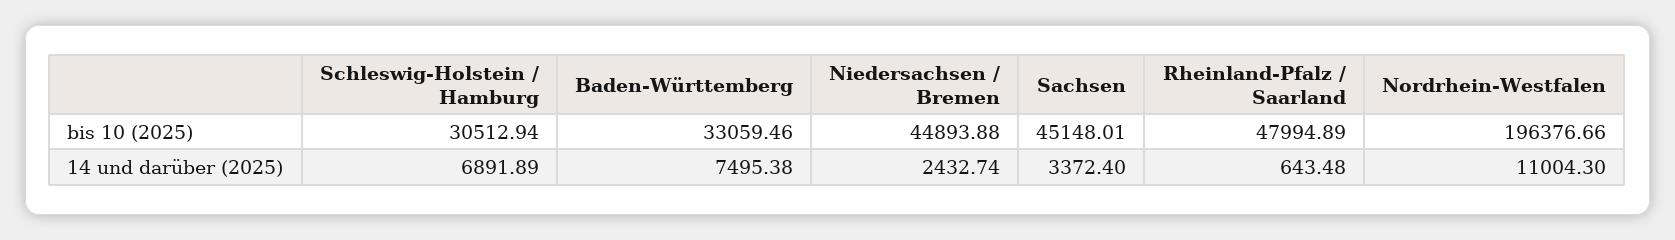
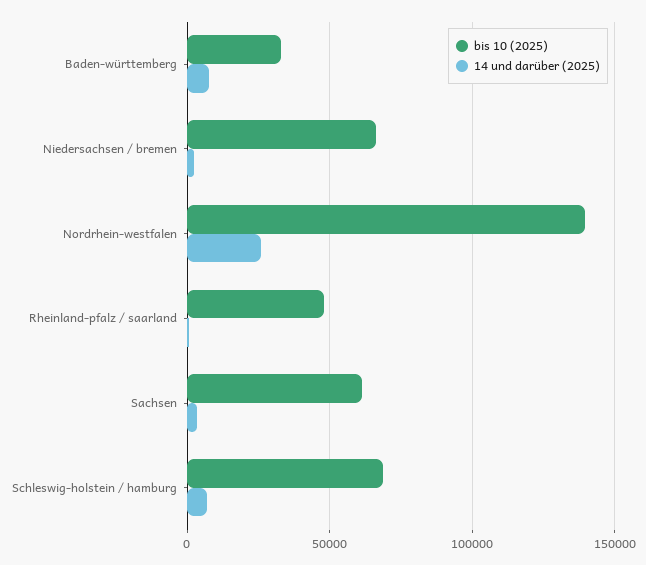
  {
    "bis 10 (2025)": {
-     "Schleswig-Holstein / Hamburg": 30512.94,
+     "Schleswig-Holstein / Hamburg": 70000,
      "Baden-Württemberg": 33059.46,
-     "Niedersachsen / Bremen": 44893.88,
+     "Niedersachsen / Bremen": 65000,
-     "Sachsen": 45148.01,
+     "Sachsen": 60000,
      "Rheinland-Pfalz / Saarland": 47994.89,
-     "Nordrhein-Westfalen": 196376.66
+     "Nordrhein-Westfalen": 140000
    },
    "14 und darüber (2025)": {
      "Schleswig-Holstein / Hamburg": 6891.89,
      "Baden-Württemberg": 7495.38,
      "Niedersachsen / Bremen": 2432.74,
      "Sachsen": 3372.4,
      "Rheinland-Pfalz / Saarland": 643.48,
-     "Nordrhein-Westfalen": 11004.3
+     "Nordrhein-Westfalen": 25000
    }
  }

